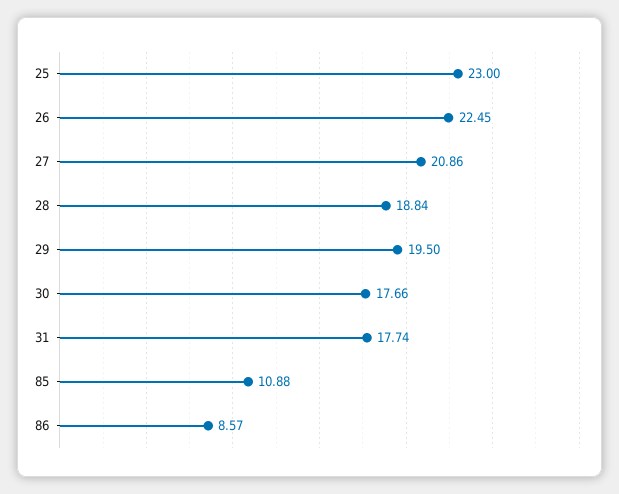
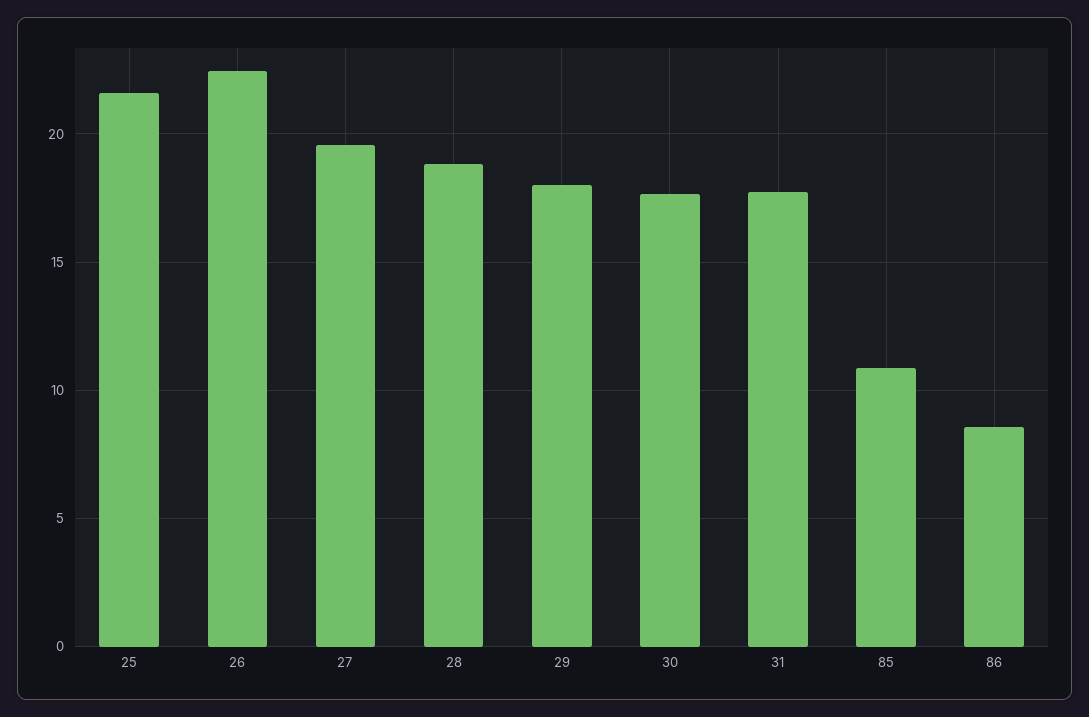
  {
-   "25": 23,
+   "25": 21.5,
    "26": 22.45,
-   "27": 20.86,
+   "27": 19.5,
    "28": 18.84,
-   "29": 19.5,
+   "29": 18,
    "30": 17.66,
    "31": 17.74,
    "85": 10.88,
    "86": 8.57
  }

